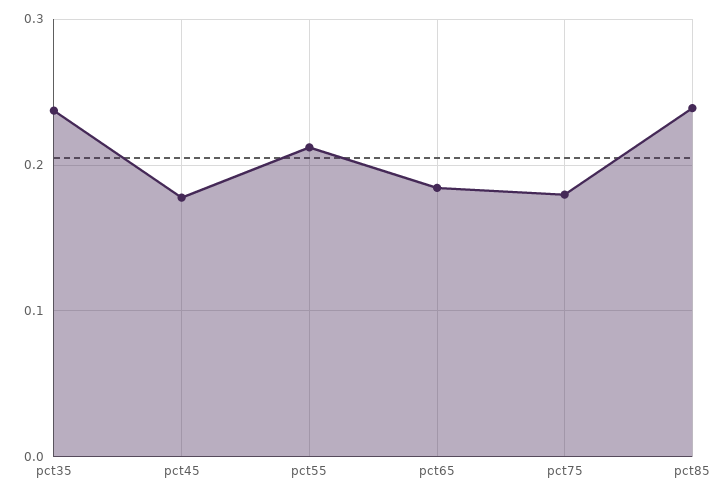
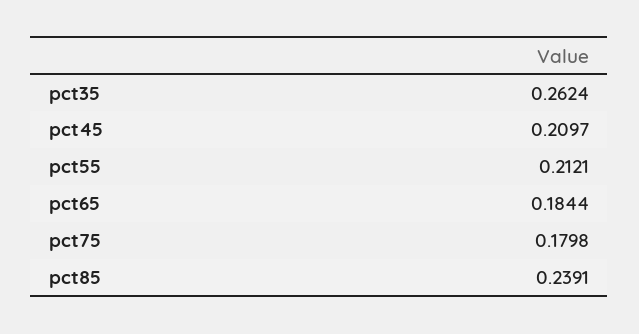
  {
-   "pct35": 0.24,
+   "pct35": 0.2624,
-   "pct45": 0.18,
+   "pct45": 0.2097,
    "pct55": 0.2121,
    "pct65": 0.1844,
    "pct75": 0.1798,
    "pct85": 0.2391
  }

